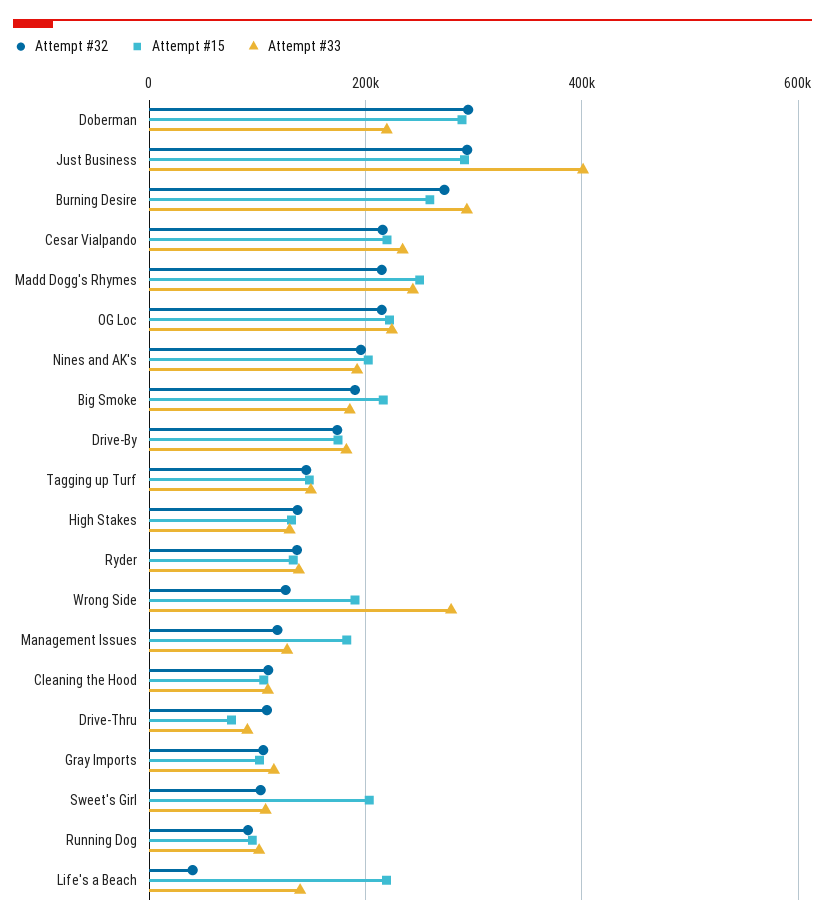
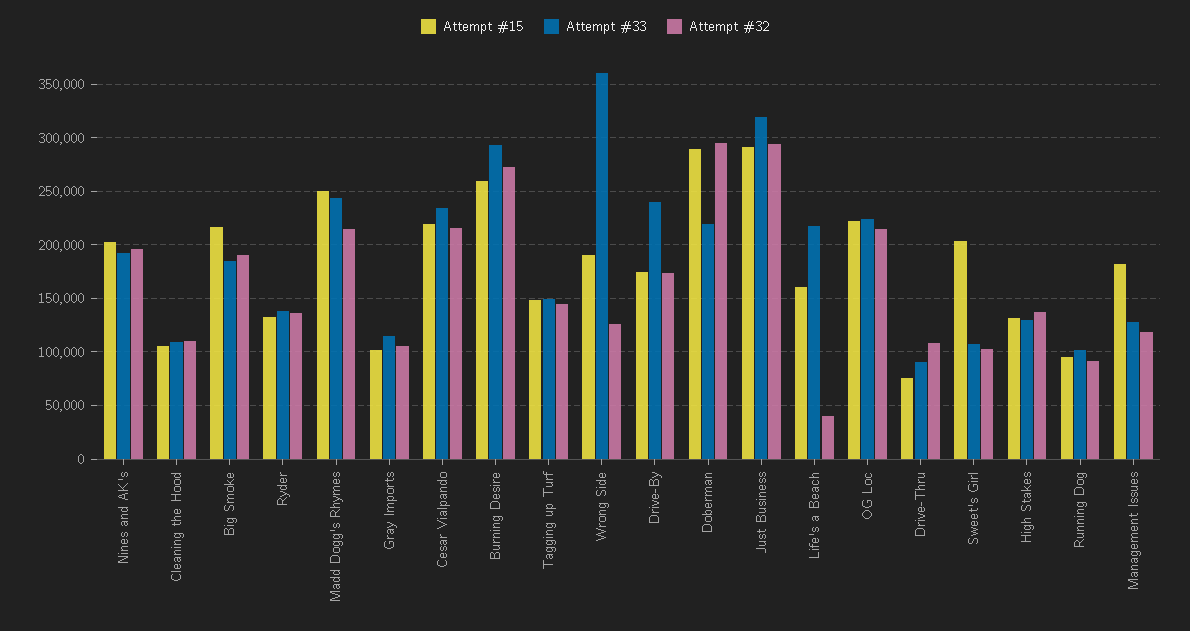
  {
    "Attempt #32": {
      "Doberman": 290000,
      "Just Business": 290000,
      "Burning Desire": 270000,
      "Cesar Vialpando": 220000,
      "Madd Dogg's Rhymes": 220000,
      "OG Loc": 210000,
      "Nines and AK's": 200000,
      "Big Smoke": 190000,
      "Drive-By": 170000,
      "Tagging up Turf": 150000,
      "High Stakes": 140000,
      "Ryder": 140000,
      "Wrong Side": 130000,
      "Management Issues": 120000,
      "Cleaning the Hood": 110000,
      "Drive-Thru": 110000,
      "Gray Imports": 110000,
      "Sweet's Girl": 100000,
      "Running Dog": 90000,
      "Life's a Beach": 40000
    },
    "Attempt #15": {
      "Doberman": 290000,
      "Just Business": 290000,
      "Burning Desire": 260000,
      "Cesar Vialpando": 220000,
      "Madd Dogg's Rhymes": 250000,
      "OG Loc": 220000,
      "Nines and AK's": 200000,
      "Big Smoke": 220000,
      "Drive-By": 170000,
      "Tagging up Turf": 150000,
      "High Stakes": 130000,
      "Ryder": 130000,
      "Wrong Side": 190000,
      "Management Issues": 180000,
      "Cleaning the Hood": 110000,
      "Drive-Thru": 80000,
      "Gray Imports": 100000,
      "Sweet's Girl": 200000,
      "Running Dog": 100000,
-     "Life's a Beach": 220000
+     "Life's a Beach": 160000
    },
    "Attempt #33": {
      "Doberman": 220000,
-     "Just Business": 400000,
+     "Just Business": 320000,
      "Burning Desire": 290000,
      "Cesar Vialpando": 230000,
      "Madd Dogg's Rhymes": 240000,
      "OG Loc": 220000,
      "Nines and AK's": 190000,
      "Big Smoke": 190000,
-     "Drive-By": 180000,
+     "Drive-By": 240000,
      "Tagging up Turf": 150000,
      "High Stakes": 130000,
      "Ryder": 140000,
-     "Wrong Side": 280000,
+     "Wrong Side": 360000,
      "Management Issues": 130000,
      "Cleaning the Hood": 110000,
      "Drive-Thru": 90000,
      "Gray Imports": 120000,
      "Sweet's Girl": 110000,
      "Running Dog": 100000,
-     "Life's a Beach": 140000
+     "Life's a Beach": 220000
    }
  }

